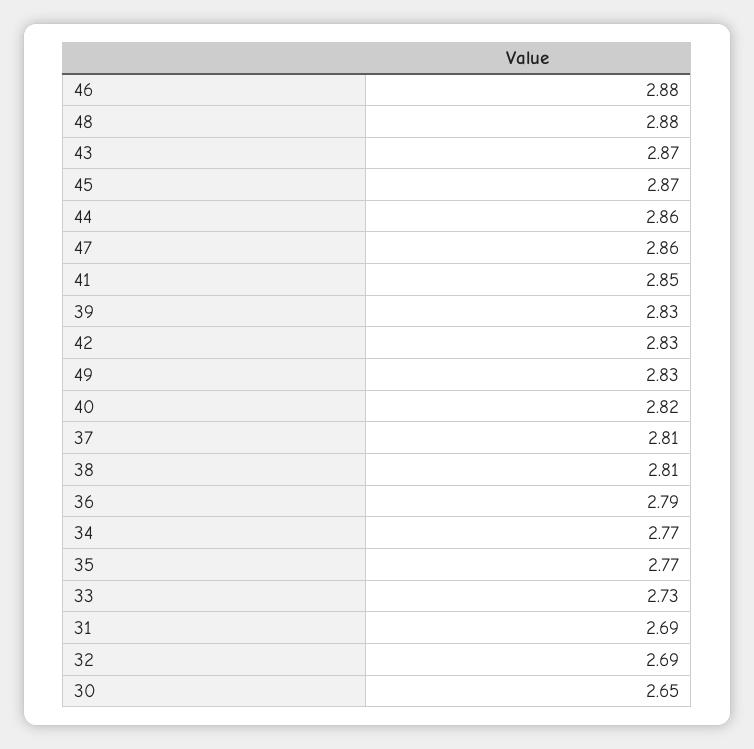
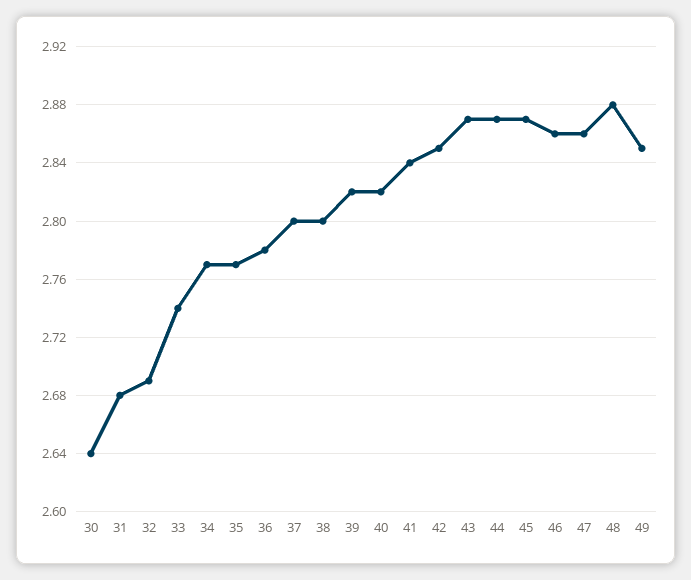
  {
-   "46": 2.88,
+   "46": 2.86,
    "48": 2.88,
    "43": 2.87,
    "45": 2.87,
-   "44": 2.86,
+   "44": 2.87,
    "47": 2.86,
-   "41": 2.85,
+   "41": 2.84,
-   "39": 2.83,
+   "39": 2.82,
-   "42": 2.83,
+   "42": 2.85,
-   "49": 2.83,
+   "49": 2.85,
    "40": 2.82,
-   "37": 2.81,
+   "37": 2.8,
-   "38": 2.81,
+   "38": 2.8,
-   "36": 2.79,
+   "36": 2.78,
    "34": 2.77,
    "35": 2.77,
-   "33": 2.73,
+   "33": 2.74,
-   "31": 2.69,
+   "31": 2.68,
    "32": 2.69,
-   "30": 2.65
+   "30": 2.64
  }

